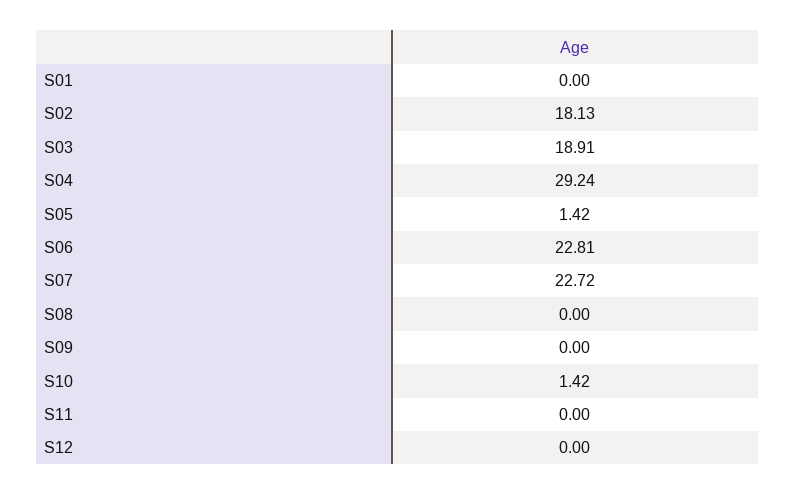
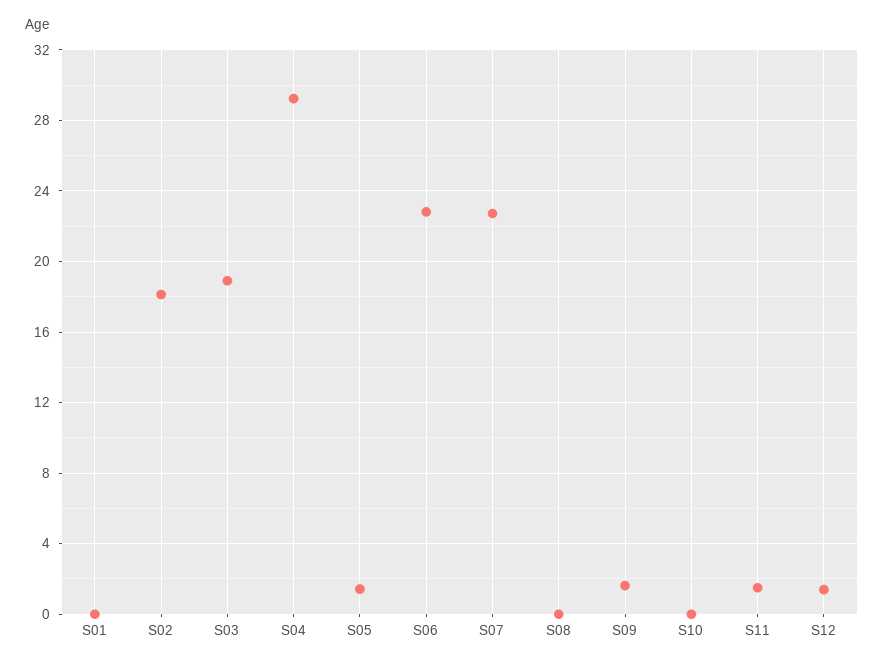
  {
    "S01": 0,
    "S02": 18.13,
    "S03": 18.91,
    "S04": 29.24,
    "S05": 1.42,
    "S06": 22.81,
    "S07": 22.72,
    "S08": 0,
-   "S09": 0,
+   "S09": 1.5,
-   "S10": 1.42,
+   "S10": 0,
-   "S11": 0,
+   "S11": 1.5,
-   "S12": 0
+   "S12": 1.5
  }

